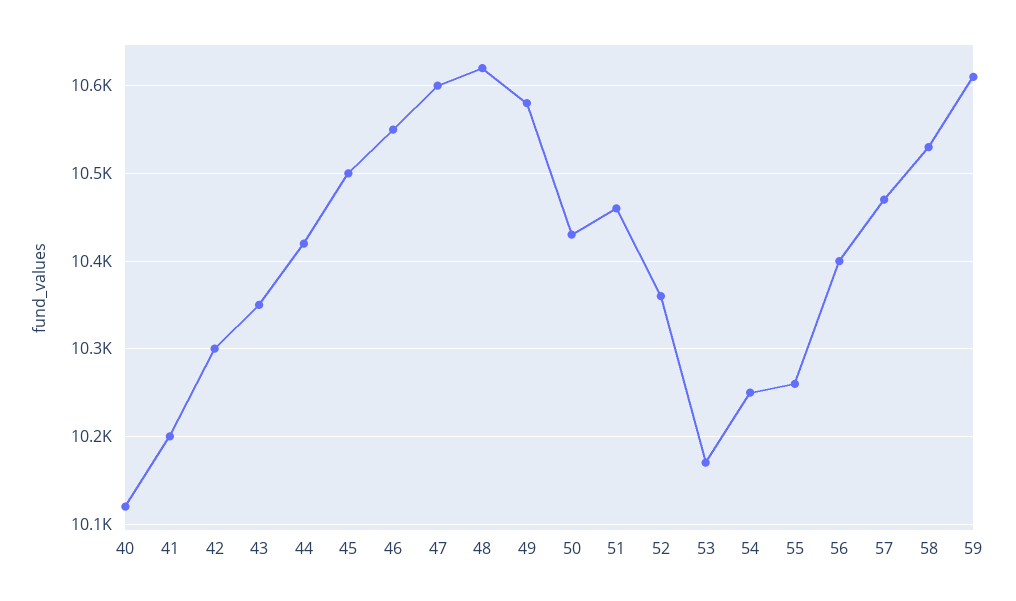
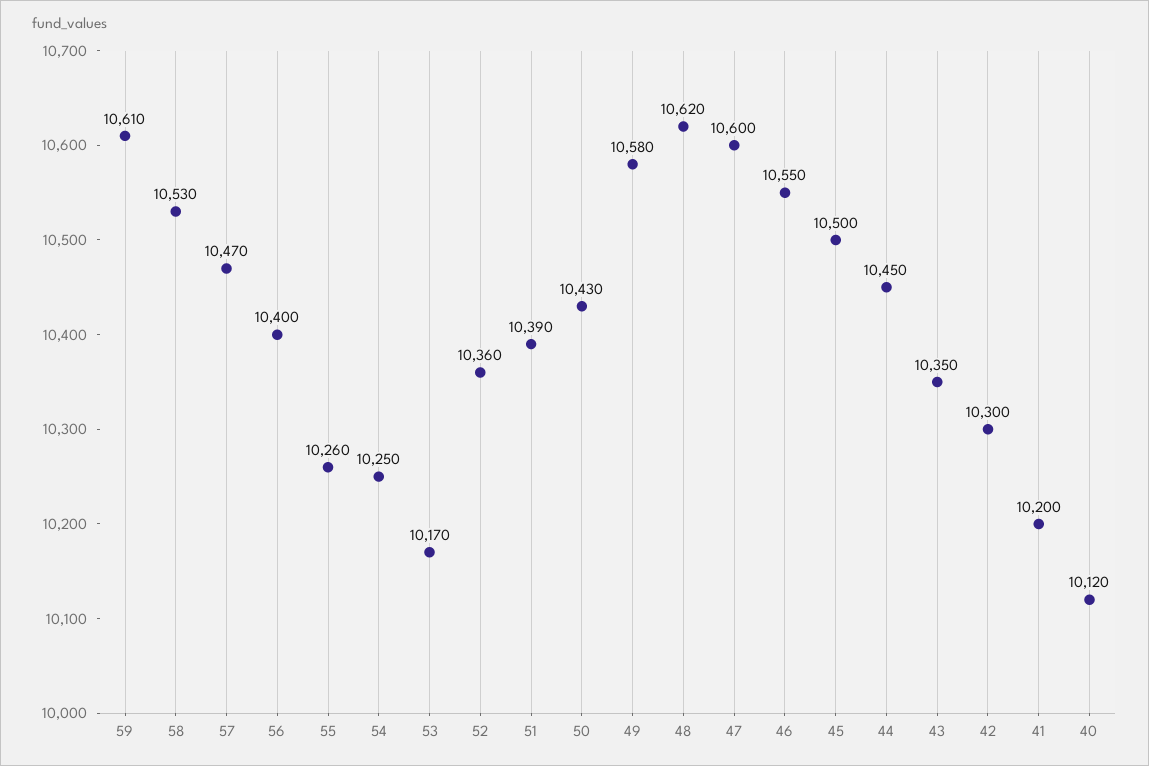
  {
    "40": 10120,
    "41": 10200,
    "42": 10300,
    "43": 10350,
-   "44": 10420,
+   "44": 10450,
    "45": 10500,
    "46": 10550,
    "47": 10600,
    "48": 10620,
    "49": 10580,
    "50": 10430,
-   "51": 10460,
+   "51": 10390,
    "52": 10360,
    "53": 10170,
    "54": 10250,
    "55": 10260,
    "56": 10400,
    "57": 10470,
    "58": 10530,
    "59": 10610
  }

